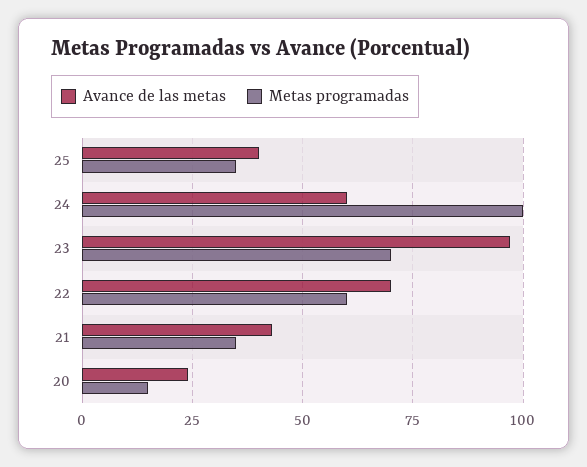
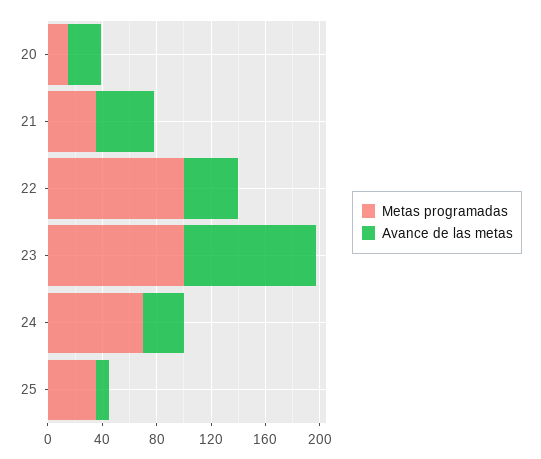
  {
    "Avance de las metas": {
-     "25": 40,
+     "25": 10,
-     "24": 60,
+     "24": 30,
      "23": 95,
-     "22": 70,
+     "22": 40,
      "21": 45,
      "20": 25
    },
    "Metas programadas": {
      "25": 35,
-     "24": 100,
+     "24": 70,
-     "23": 70,
+     "23": 100,
-     "22": 60,
+     "22": 100,
      "21": 35,
      "20": 15
    }
  }

